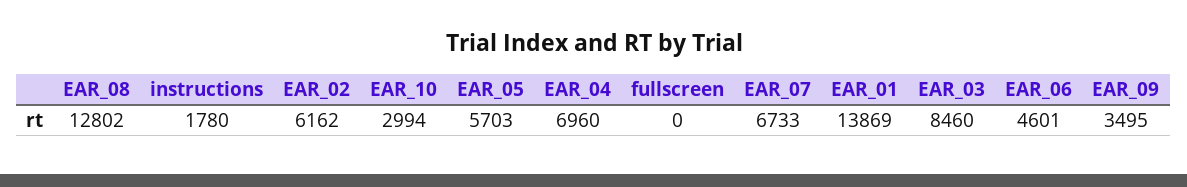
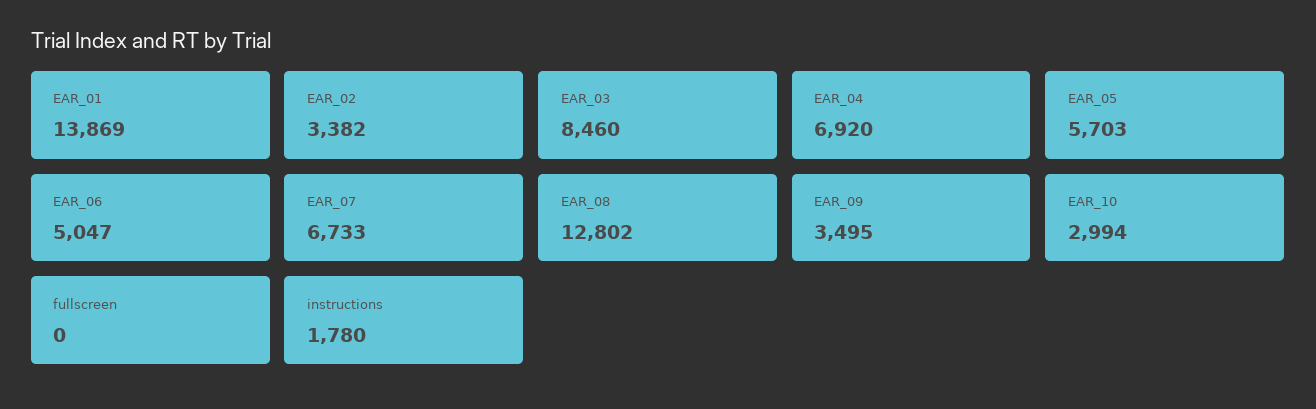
  {
    "EAR_08": 12802,
    "instructions": 1780,
-   "EAR_02": 6162,
+   "EAR_02": 3382,
    "EAR_10": 2994,
    "EAR_05": 5703,
-   "EAR_04": 6960,
+   "EAR_04": 6920,
    "fullscreen": 0,
    "EAR_07": 6733,
    "EAR_01": 13869,
    "EAR_03": 8460,
-   "EAR_06": 4601,
+   "EAR_06": 5047,
    "EAR_09": 3495
  }

